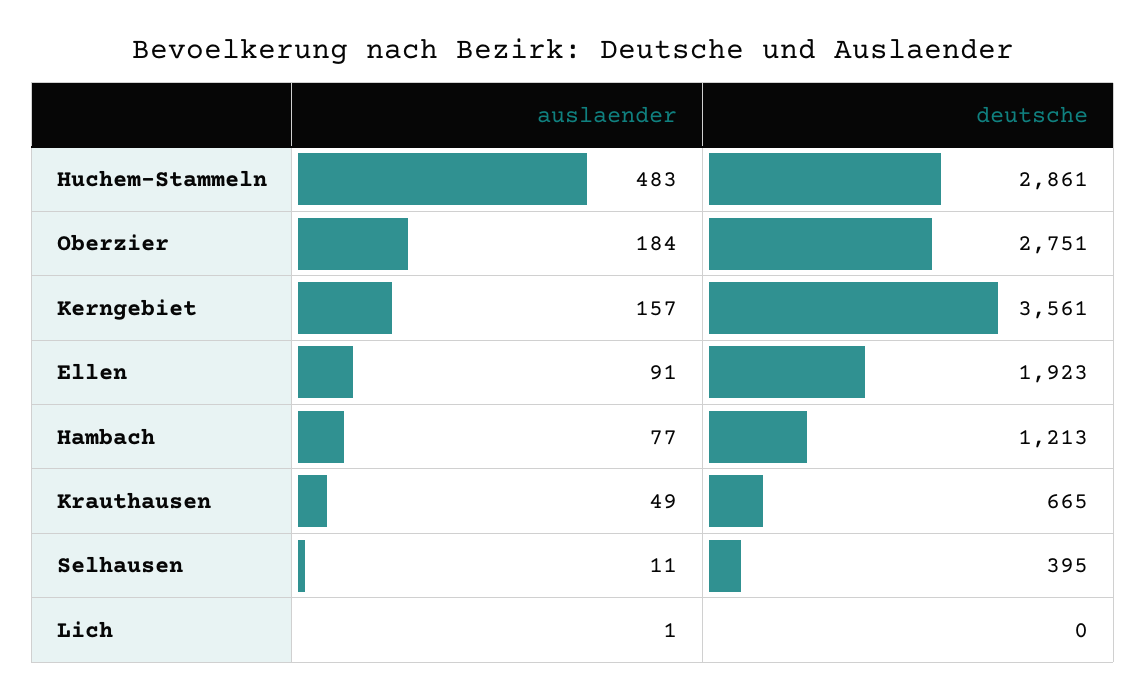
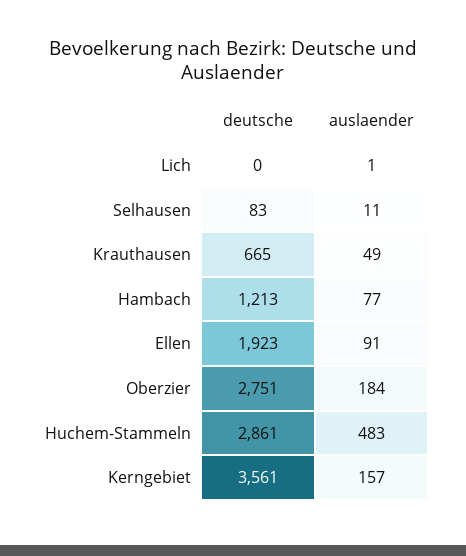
  {
    "auslaender": {
      "Huchem-Stammeln": 483,
      "Oberzier": 184,
      "Kerngebiet": 157,
      "Ellen": 91,
      "Hambach": 77,
      "Krauthausen": 49,
      "Selhausen": 11,
      "Lich": 1
    },
    "deutsche": {
      "Huchem-Stammeln": 2861,
      "Oberzier": 2751,
      "Kerngebiet": 3561,
      "Ellen": 1923,
      "Hambach": 1213,
      "Krauthausen": 665,
-     "Selhausen": 395,
+     "Selhausen": 83,
      "Lich": 0
    }
  }

